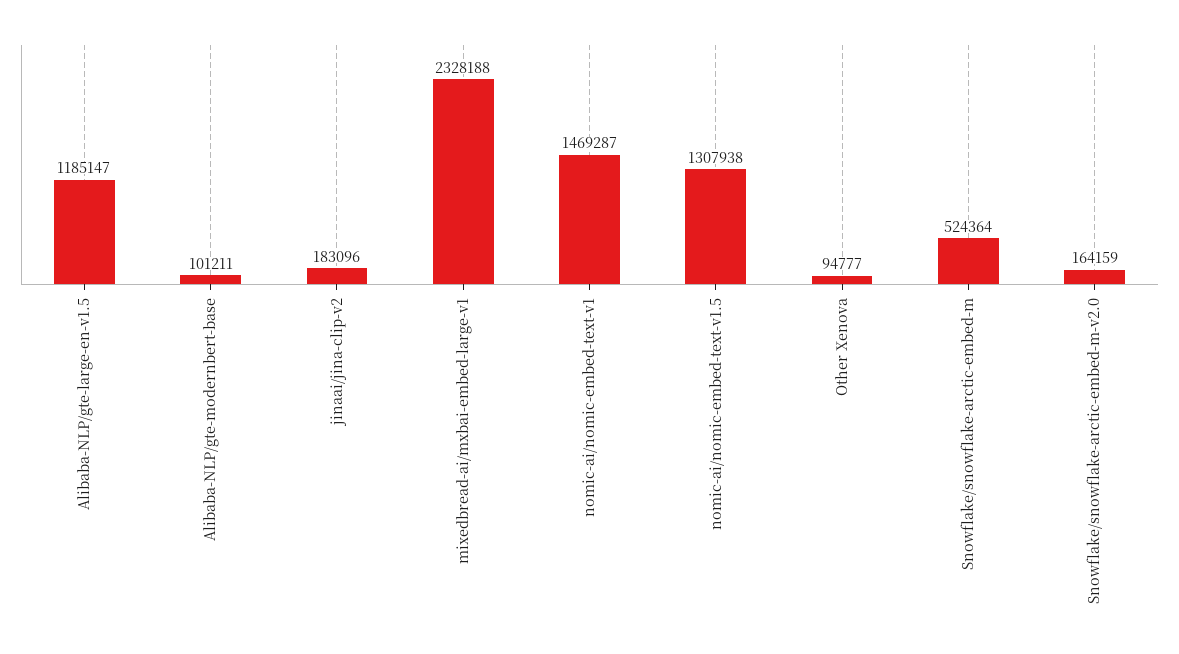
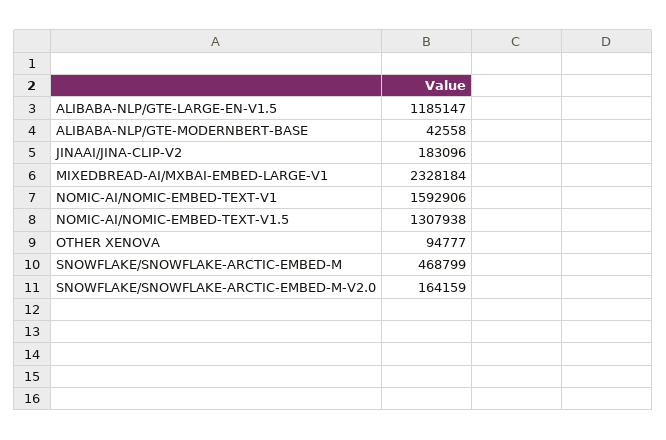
  {
    "Alibaba-NLP/gte-large-en-v1.5": 1185147,
-   "Alibaba-NLP/gte-modernbert-base": 101211,
+   "Alibaba-NLP/gte-modernbert-base": 42558,
    "jinaai/jina-clip-v2": 183096,
-   "mixedbread-ai/mxbai-embed-large-v1": 2328188,
+   "mixedbread-ai/mxbai-embed-large-v1": 2328184,
-   "nomic-ai/nomic-embed-text-v1": 1469287,
+   "nomic-ai/nomic-embed-text-v1": 1592906,
    "nomic-ai/nomic-embed-text-v1.5": 1307938,
    "Other Xenova": 94777,
-   "Snowflake/snowflake-arctic-embed-m": 524364,
+   "Snowflake/snowflake-arctic-embed-m": 468799,
    "Snowflake/snowflake-arctic-embed-m-v2.0": 164159
  }

